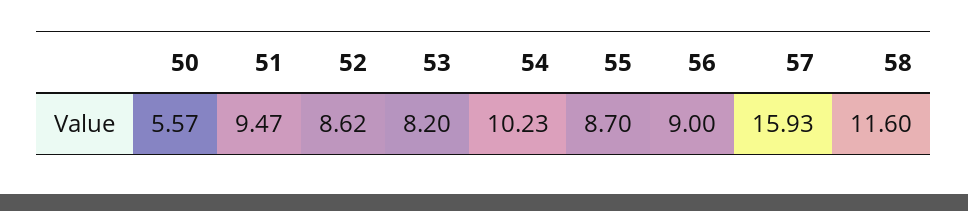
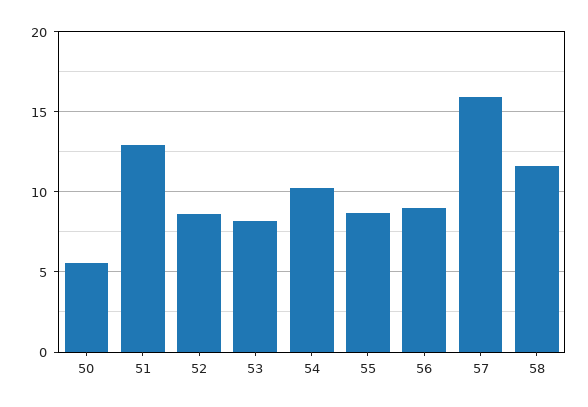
  {
    "50": 5.57,
-   "51": 9.47,
+   "51": 13,
    "52": 8.62,
    "53": 8.2,
    "54": 10.23,
    "55": 8.7,
    "56": 9,
    "57": 15.93,
    "58": 11.6
  }

